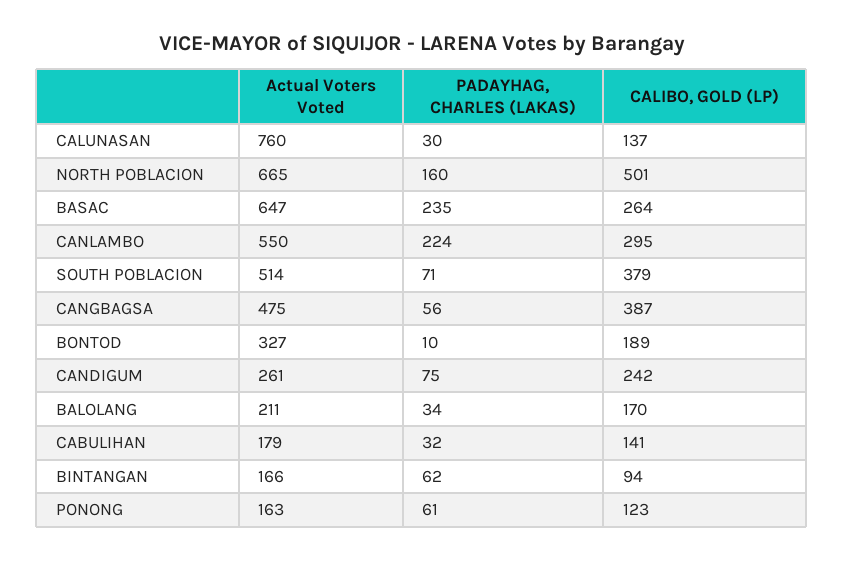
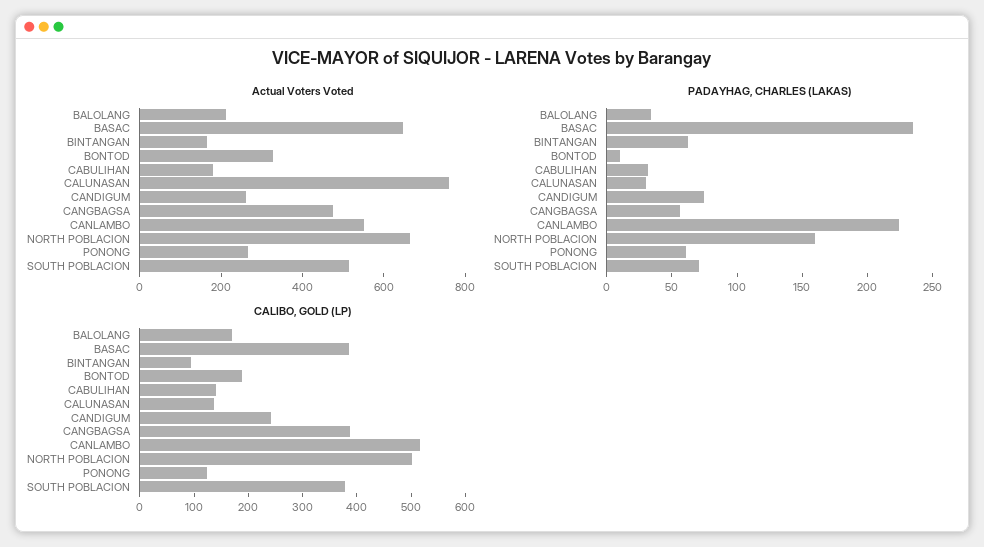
  {
    "Actual Voters Voted": {
      "CALUNASAN": 760,
      "NORTH POBLACION": 665,
      "BASAC": 647,
      "CANLAMBO": 550,
      "SOUTH POBLACION": 514,
      "CANGBAGSA": 475,
      "BONTOD": 327,
      "CANDIGUM": 261,
      "BALOLANG": 211,
      "CABULIHAN": 179,
      "BINTANGAN": 166,
-     "PONONG": 163
+     "PONONG": 250
    },
    "PADAYHAG, CHARLES (LAKAS)": {
      "CALUNASAN": 30,
      "NORTH POBLACION": 160,
      "BASAC": 235,
      "CANLAMBO": 224,
      "SOUTH POBLACION": 71,
      "CANGBAGSA": 56,
      "BONTOD": 10,
      "CANDIGUM": 75,
      "BALOLANG": 34,
      "CABULIHAN": 32,
      "BINTANGAN": 62,
      "PONONG": 61
    },
    "CALIBO, GOLD (LP)": {
      "CALUNASAN": 137,
      "NORTH POBLACION": 501,
-     "BASAC": 264,
+     "BASAC": 380,
-     "CANLAMBO": 295,
+     "CANLAMBO": 520,
      "SOUTH POBLACION": 379,
      "CANGBAGSA": 387,
      "BONTOD": 189,
      "CANDIGUM": 242,
      "BALOLANG": 170,
      "CABULIHAN": 141,
      "BINTANGAN": 94,
      "PONONG": 123
    }
  }

